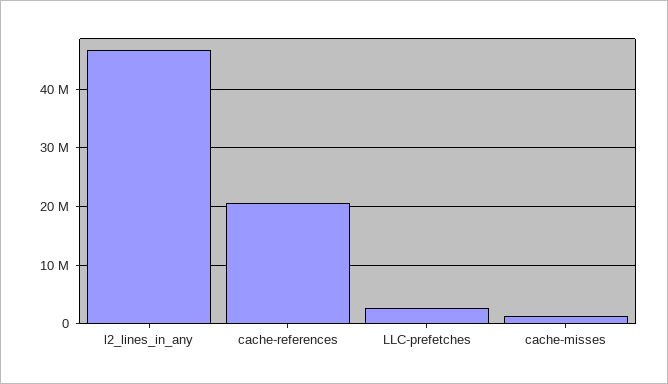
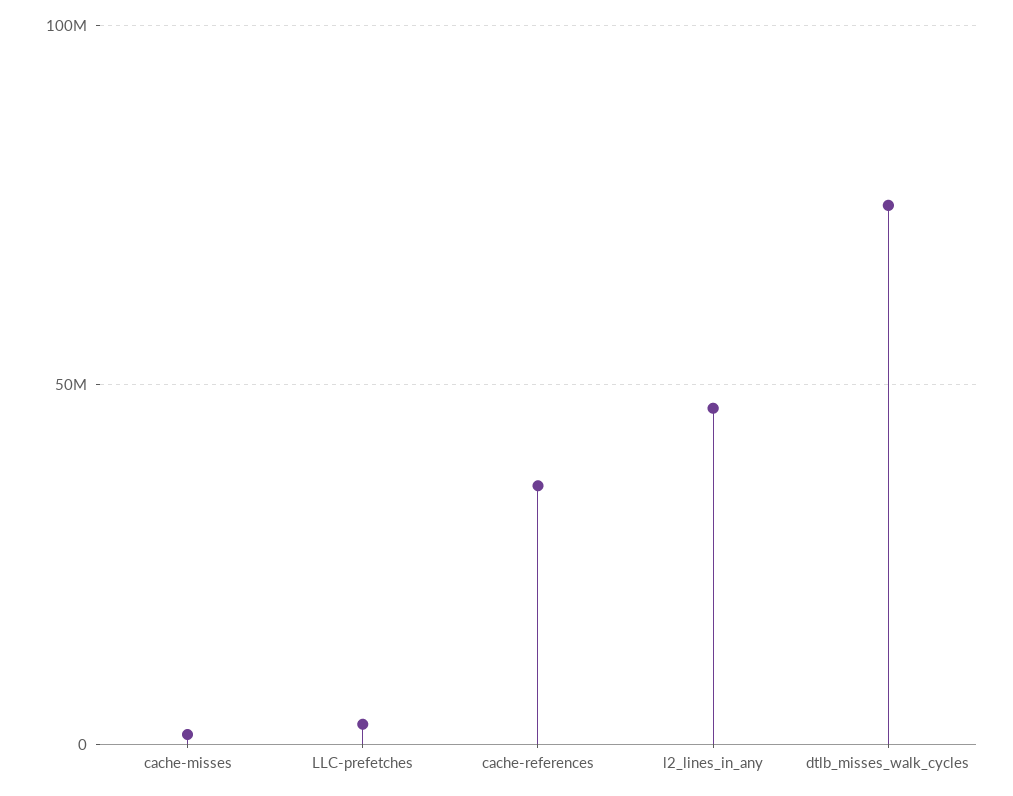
  {
    "l2_lines_in_any": 46000000,
-   "cache-references": 20000000,
+   "cache-references": 35000000,
    "LLC-prefetches": 2000000,
-   "cache-misses": 2000000
+   "cache-misses": 2000000,
+   "dtlb_misses_walk_cycles": 75000000
  }

